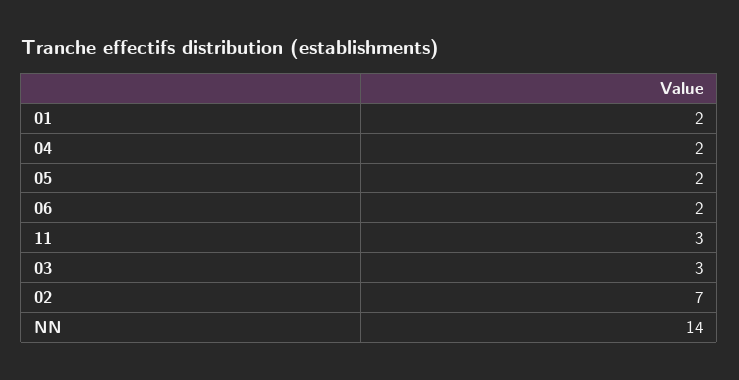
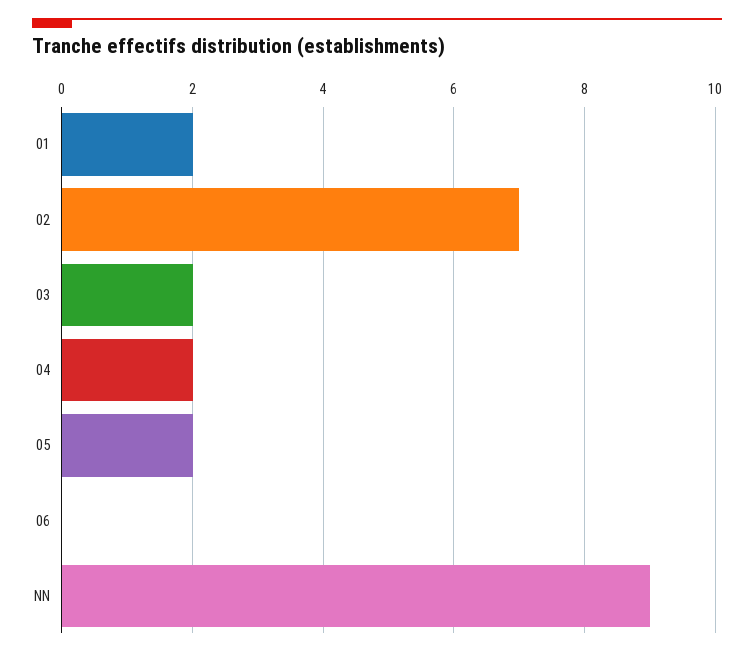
  {
    "01": 2,
    "04": 2,
    "05": 2,
-   "06": 2,
+   "06": 0,
-   "11": 3,
-   "03": 3,
+   "03": 2,
    "02": 7,
-   "NN": 14
+   "NN": 9
  }

